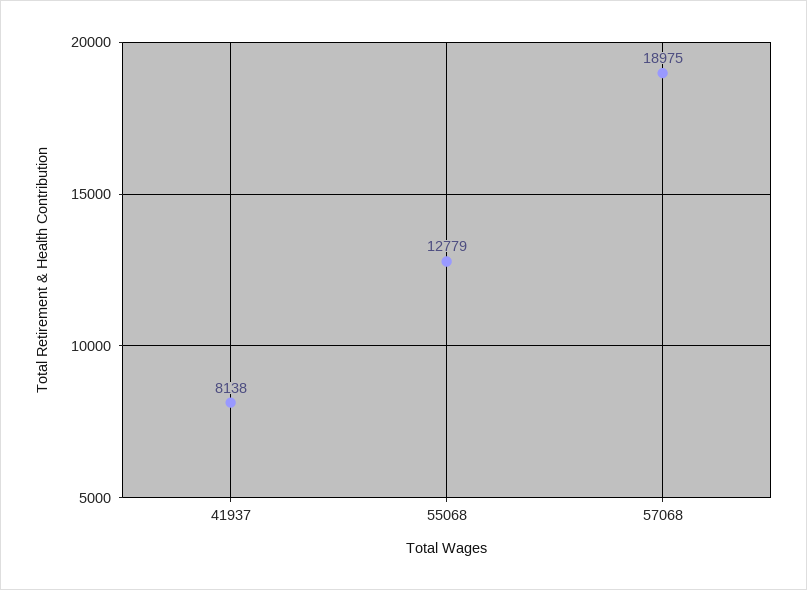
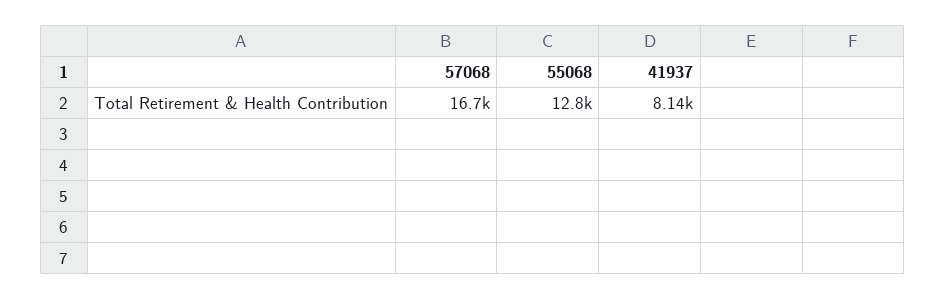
  {
    "41937": 8138,
    "55068": 12779,
-   "57068": 18975
+   "57068": 16700
  }

